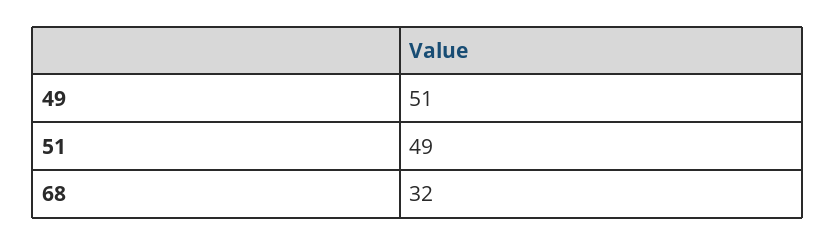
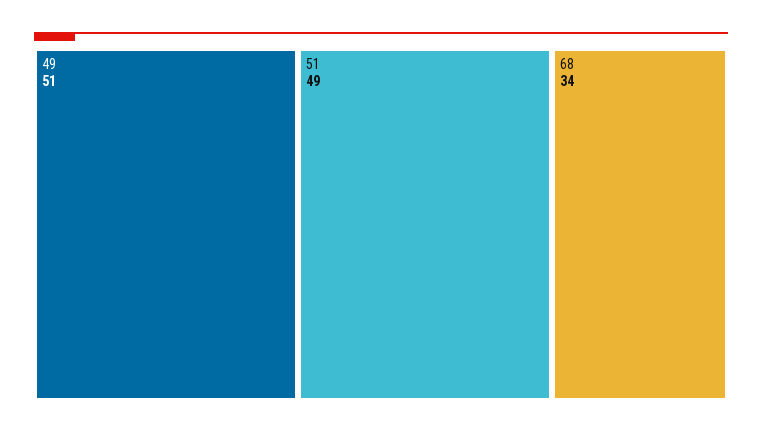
  {
    "49": 51,
    "51": 49,
-   "68": 32
+   "68": 34
  }

